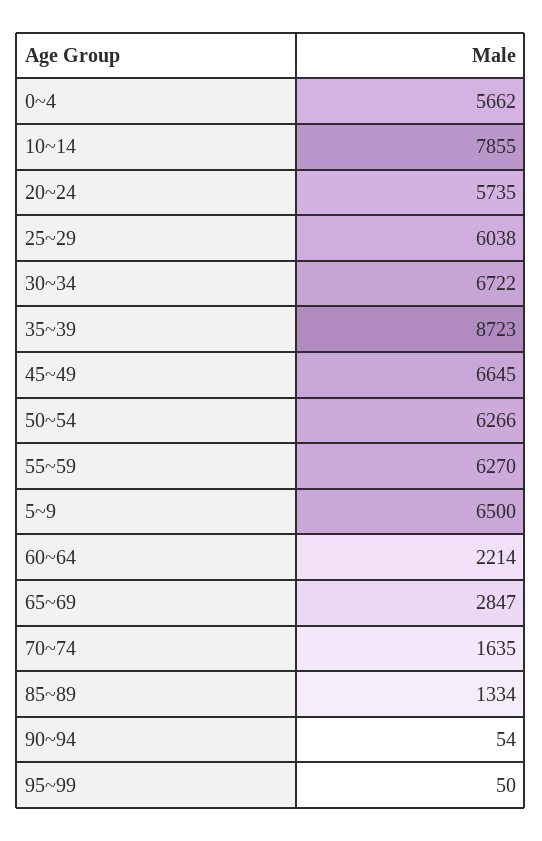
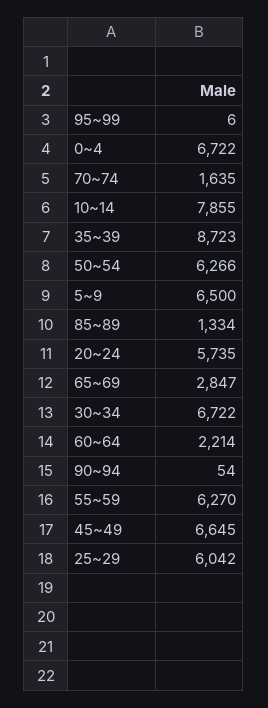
  {
-   "0~4": 5662,
+   "0~4": 6722,
    "10~14": 7855,
    "20~24": 5735,
-   "25~29": 6038,
+   "25~29": 6042,
    "30~34": 6722,
    "35~39": 8723,
    "45~49": 6645,
    "50~54": 6266,
    "55~59": 6270,
    "5~9": 6500,
    "60~64": 2214,
    "65~69": 2847,
    "70~74": 1635,
    "85~89": 1334,
    "90~94": 54,
-   "95~99": 50
+   "95~99": 6
  }

